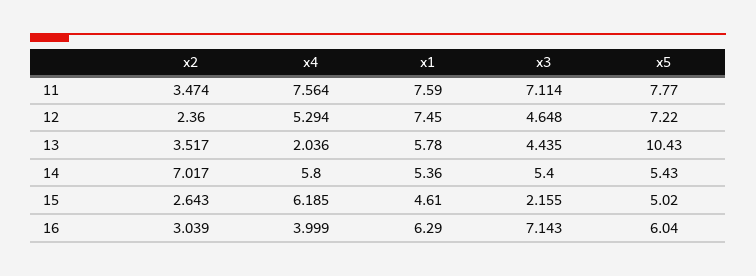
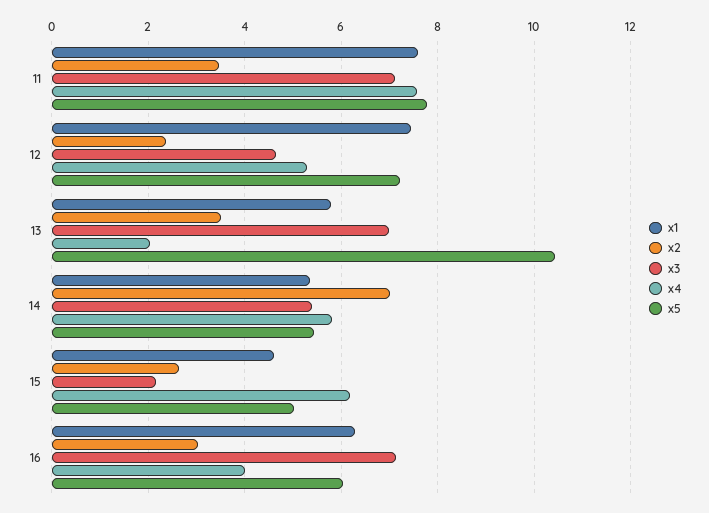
  {
    "x2": {
      "11": 3.474,
      "12": 2.36,
      "13": 3.517,
      "14": 7.017,
      "15": 2.643,
      "16": 3.039
    },
    "x4": {
      "11": 7.564,
      "12": 5.294,
      "13": 2.036,
      "14": 5.8,
      "15": 6.185,
      "16": 3.999
    },
    "x1": {
      "11": 7.59,
      "12": 7.45,
      "13": 5.78,
      "14": 5.36,
      "15": 4.61,
      "16": 6.29
    },
    "x3": {
      "11": 7.114,
      "12": 4.648,
-     "13": 4.435,
+     "13": 7,
      "14": 5.4,
      "15": 2.155,
      "16": 7.143
    },
    "x5": {
      "11": 7.77,
      "12": 7.22,
      "13": 10.43,
      "14": 5.43,
      "15": 5.02,
      "16": 6.04
    }
  }

